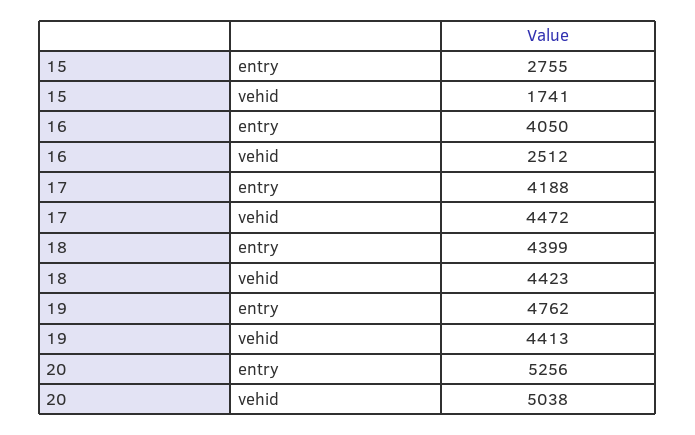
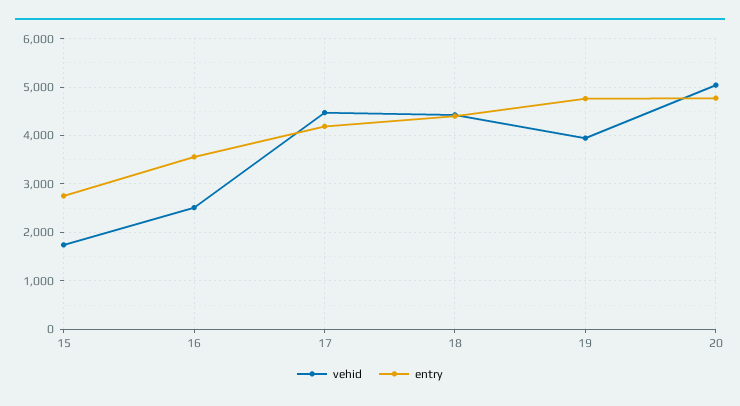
  {
    "entry": {
      "15": 2755,
-     "16": 4050,
+     "16": 3600,
      "17": 4188,
      "18": 4399,
      "19": 4762,
-     "20": 5256
+     "20": 4800
    },
    "vehid": {
      "15": 1741,
      "16": 2512,
      "17": 4472,
      "18": 4423,
-     "19": 4413,
+     "19": 4000,
      "20": 5038
    }
  }

